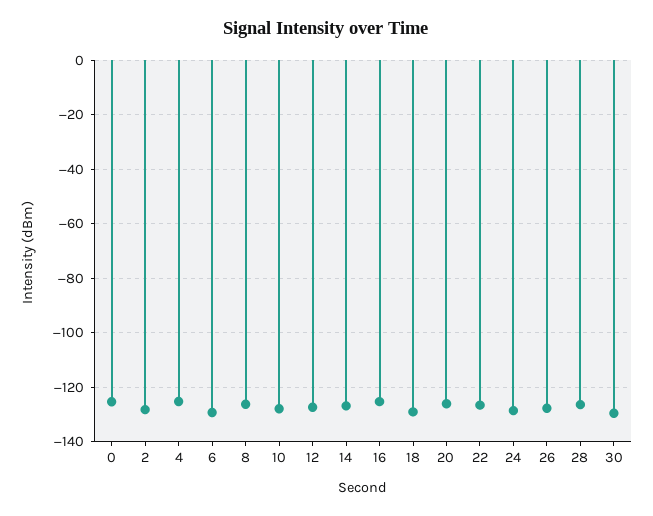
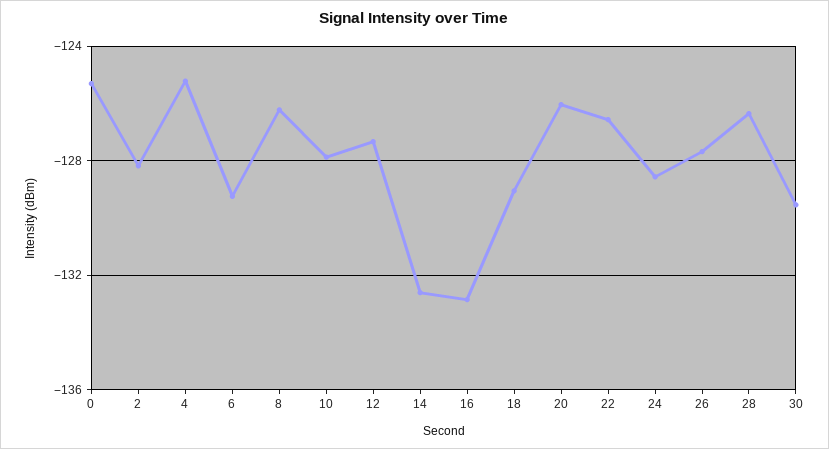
  {
    "0": -125.5,
    "2": -128,
    "4": -125,
    "6": -129.5,
    "8": -126,
    "10": -128,
    "12": -127.5,
-   "14": -127.5,
+   "14": -132.5,
-   "16": -125,
+   "16": -133,
    "18": -129,
    "20": -126,
    "22": -126.5,
    "24": -128.5,
    "26": -127.5,
    "28": -126.5,
    "30": -129.5
  }

